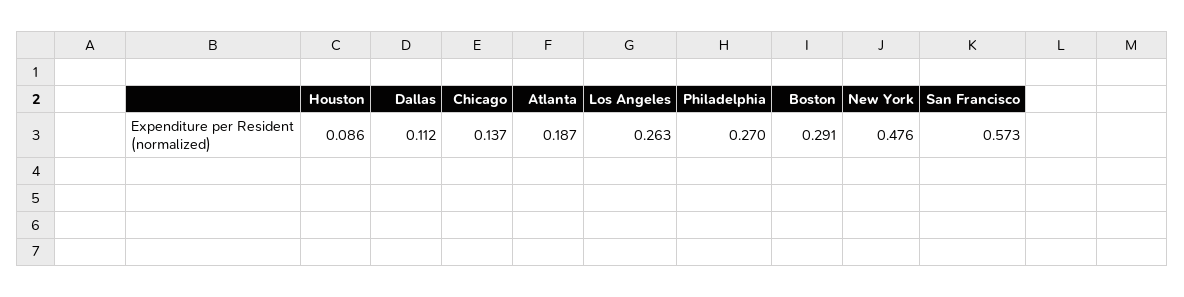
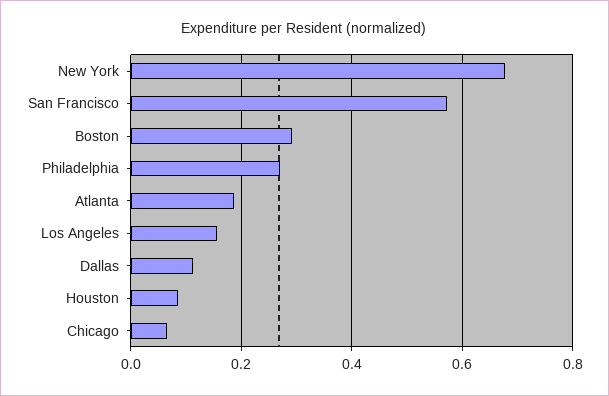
  {
    "Houston": 0.086,
    "Dallas": 0.112,
-   "Chicago": 0.137,
+   "Chicago": 0.06,
    "Atlanta": 0.187,
-   "Los Angeles": 0.263,
+   "Los Angeles": 0.16,
    "Philadelphia": 0.27,
    "Boston": 0.291,
-   "New York": 0.476,
+   "New York": 0.68,
    "San Francisco": 0.573
  }

